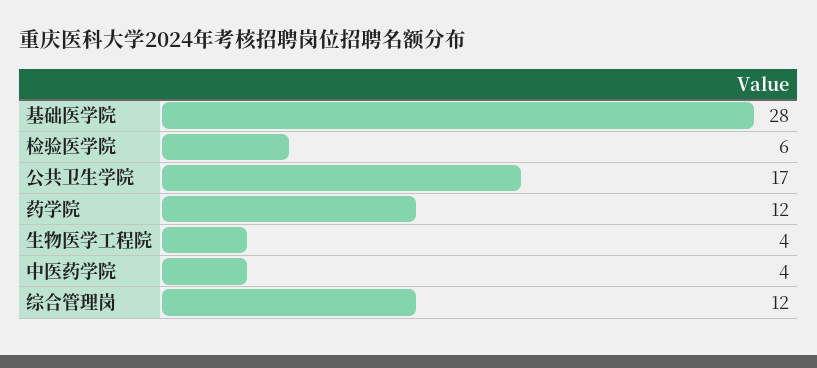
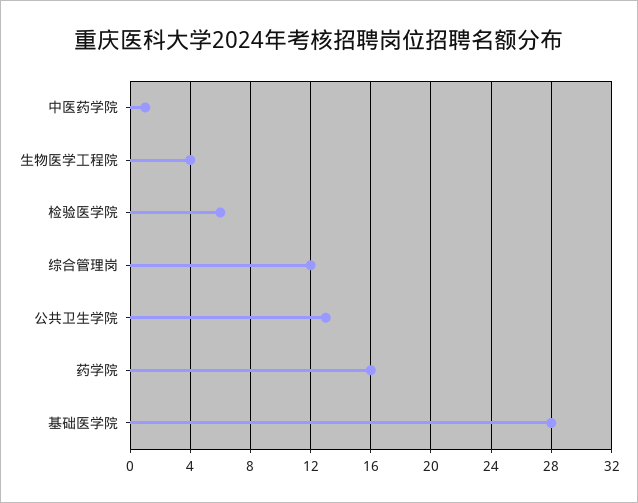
  {
    "基础医学院": 28,
    "检验医学院": 6,
-   "公共卫生学院": 17,
+   "公共卫生学院": 13,
-   "药学院": 12,
+   "药学院": 16,
    "生物医学工程院": 4,
-   "中医药学院": 4,
+   "中医药学院": 1,
    "综合管理岗": 12
  }

